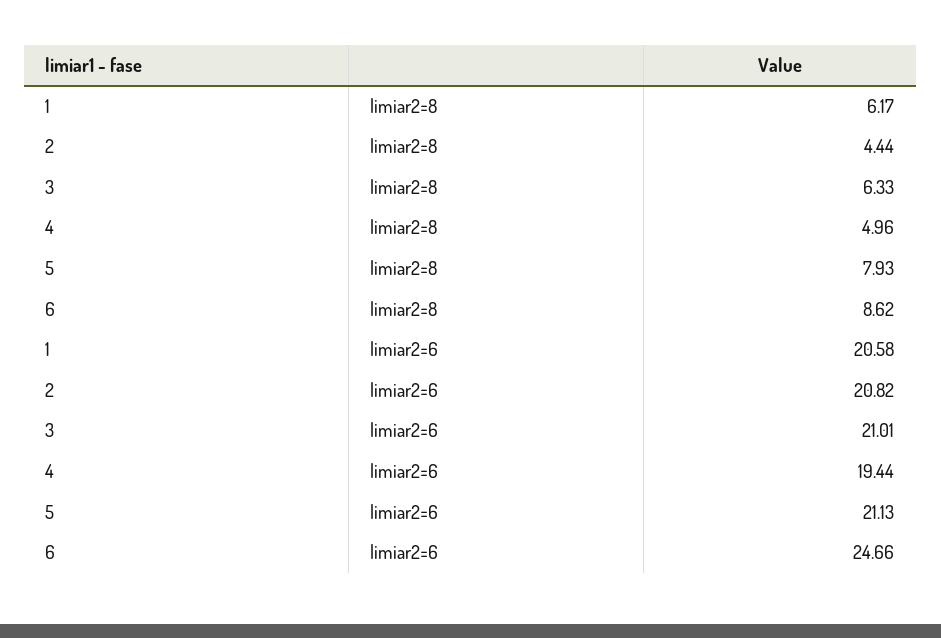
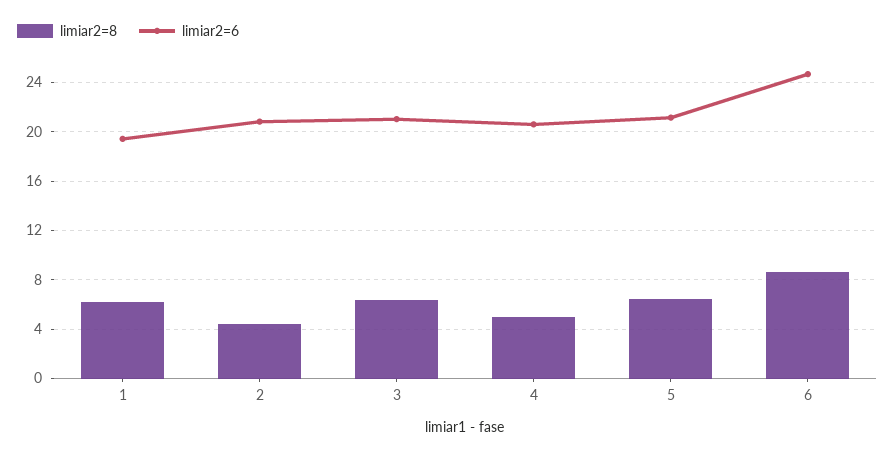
  {
    "limiar2=8": {
      "1": 6.17,
      "2": 4.44,
      "3": 6.33,
      "4": 4.96,
-     "5": 7.93,
+     "5": 6.5,
      "6": 8.62
    },
    "limiar2=6": {
-     "1": 20.58,
+     "1": 19.5,
      "2": 20.82,
      "3": 21.01,
-     "4": 19.44,
+     "4": 20.5,
      "5": 21.13,
      "6": 24.66
    }
  }

